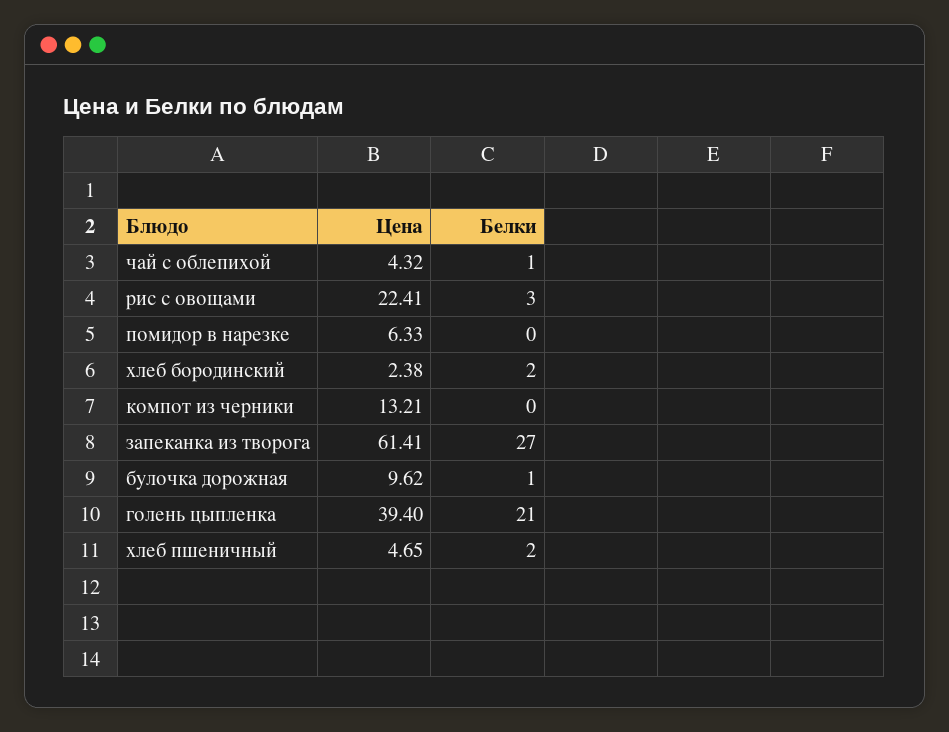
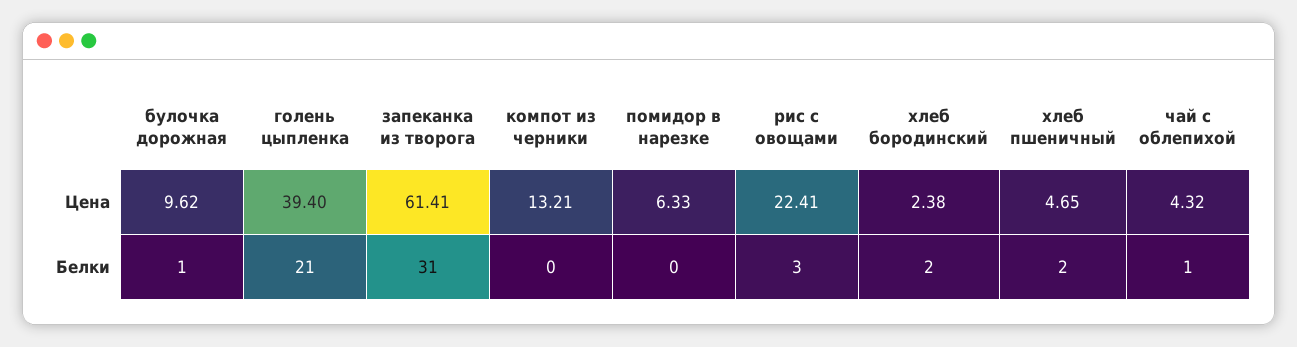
  {
    "Цена": {
      "чай с облепихой": 4.32,
      "рис с овощами": 22.41,
      "помидор в нарезке": 6.33,
      "хлеб бородинский": 2.38,
      "компот из черники": 13.21,
      "запеканка из творога": 61.41,
      "булочка дорожная": 9.62,
      "голень цыпленка": 39.4,
      "хлеб пшеничный": 4.65
    },
    "Белки": {
      "чай с облепихой": 1,
      "рис с овощами": 3,
      "помидор в нарезке": 0,
      "хлеб бородинский": 2,
      "компот из черники": 0,
-     "запеканка из творога": 27,
+     "запеканка из творога": 31,
      "булочка дорожная": 1,
      "голень цыпленка": 21,
      "хлеб пшеничный": 2
    }
  }

